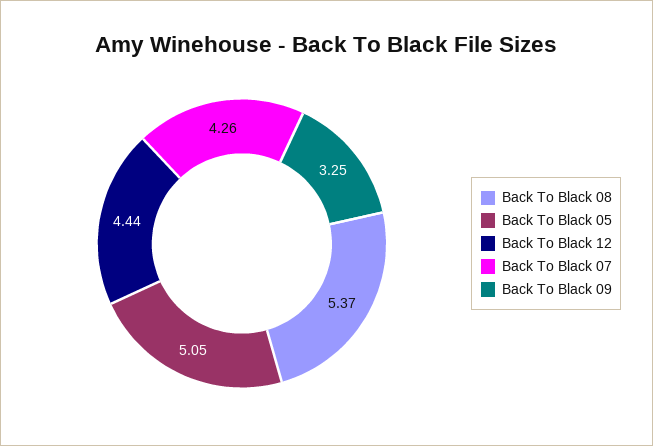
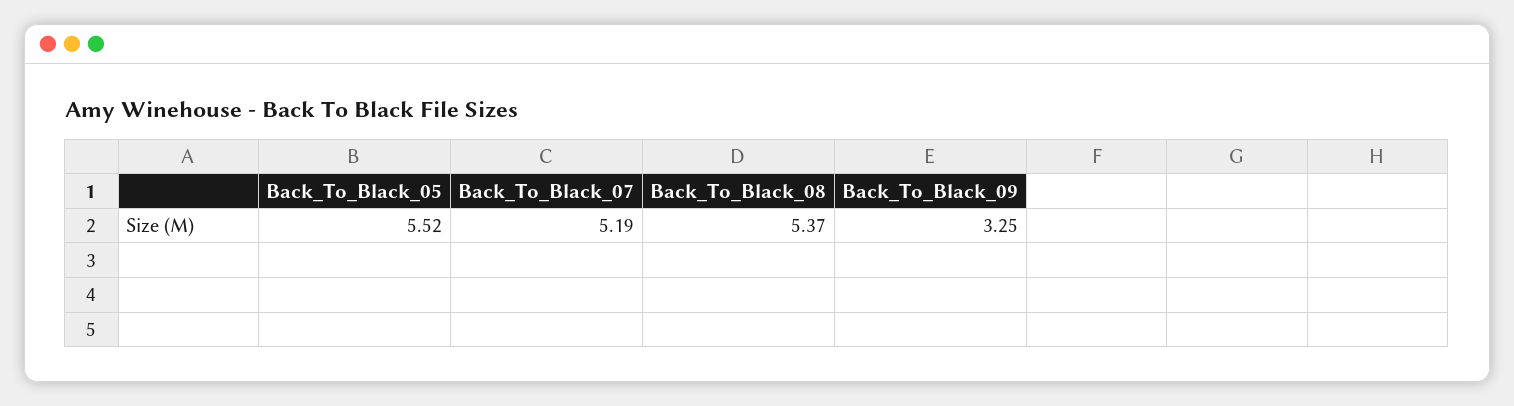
  {
    "Back To Black 08": 5.37,
-   "Back To Black 05": 5.05,
+   "Back To Black 05": 5.52,
-   "Back To Black 12": 4.44,
-   "Back To Black 07": 4.26,
+   "Back To Black 07": 5.19,
    "Back To Black 09": 3.25
  }

